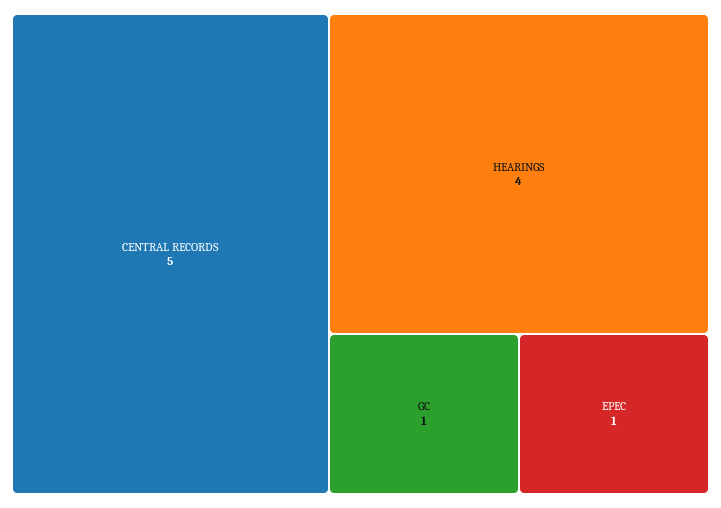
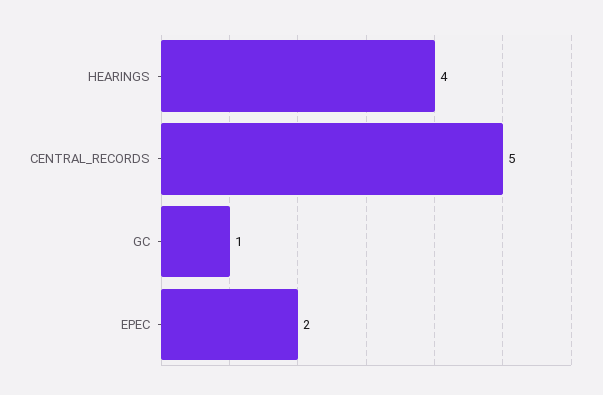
  {
    "CENTRAL RECORDS": 5,
    "HEARINGS": 4,
    "GC": 1,
-   "EPEC": 1
+   "EPEC": 2
  }

